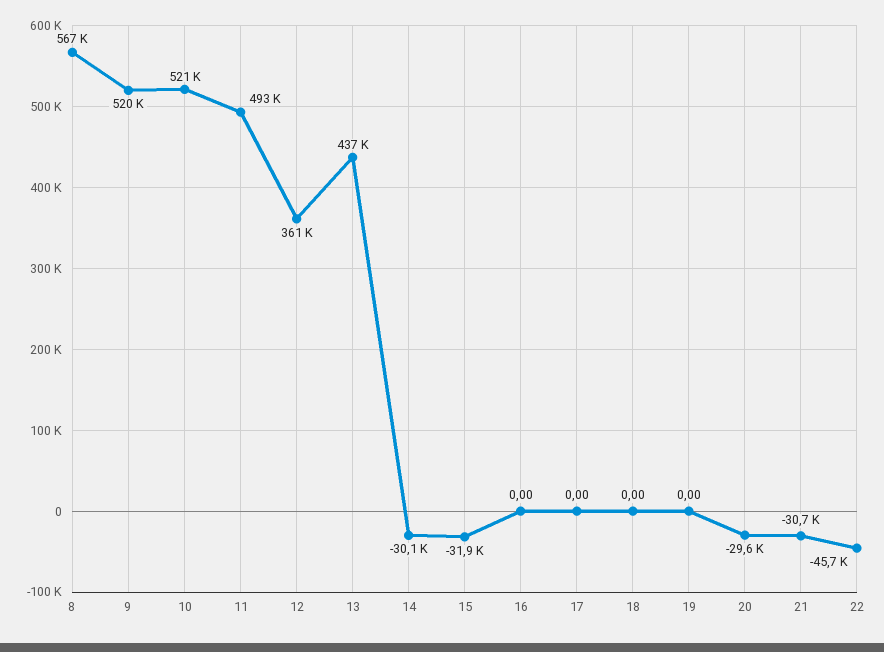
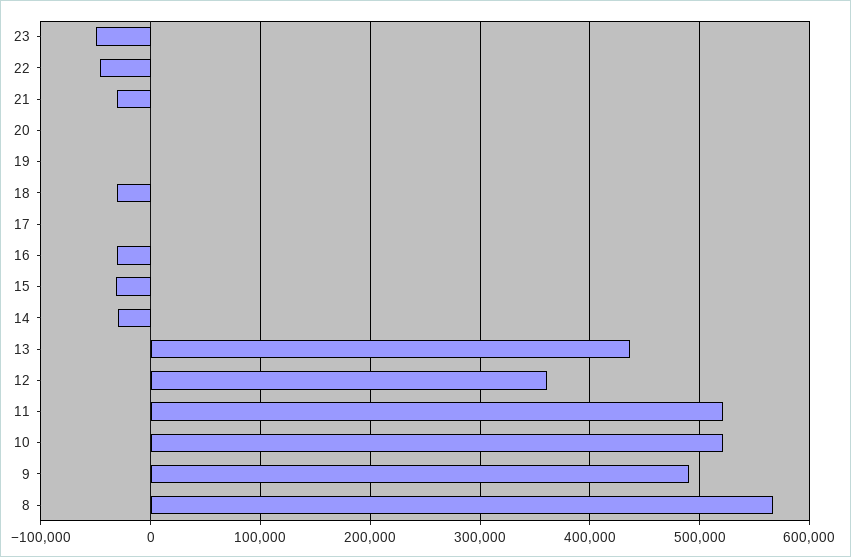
  {
    "8": 567000,
-   "9": 520000,
+   "9": 490000,
    "10": 521000,
-   "11": 493000,
+   "11": 520000,
    "12": 361000,
    "13": 437000,
    "14": -30100,
    "15": -31900,
-   "16": 0,
+   "16": -30000,
    "17": 0,
-   "18": 0,
+   "18": -30000,
    "19": 0,
-   "20": -29600,
+   "20": 0,
    "21": -30700,
-   "22": -45700
+   "22": -45700,
+   "23": -50000
  }

